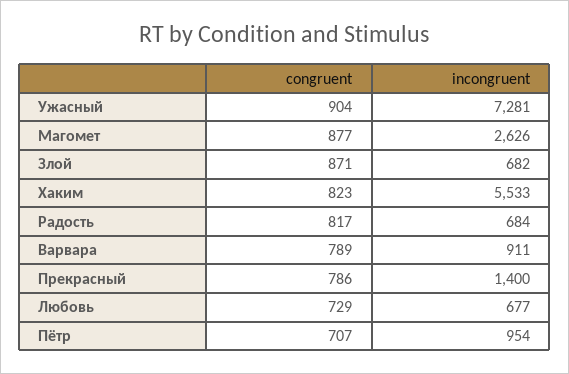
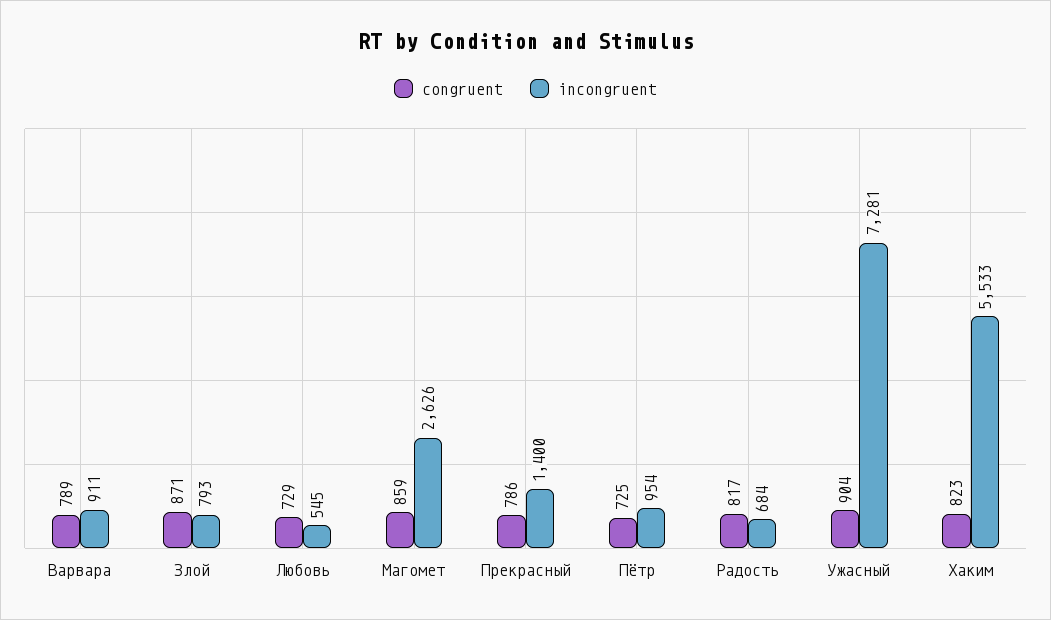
  {
    "congruent": {
      "Ужасный": 904,
-     "Магомет": 877,
+     "Магомет": 859,
      "Злой": 871,
      "Хаким": 823,
      "Радость": 817,
      "Варвара": 789,
      "Прекрасный": 786,
      "Любовь": 729,
-     "Пётр": 707
+     "Пётр": 725
    },
    "incongruent": {
      "Ужасный": 7281,
      "Магомет": 2626,
-     "Злой": 682,
+     "Злой": 793,
      "Хаким": 5533,
      "Радость": 684,
      "Варвара": 911,
      "Прекрасный": 1400,
-     "Любовь": 677,
+     "Любовь": 545,
      "Пётр": 954
    }
  }

